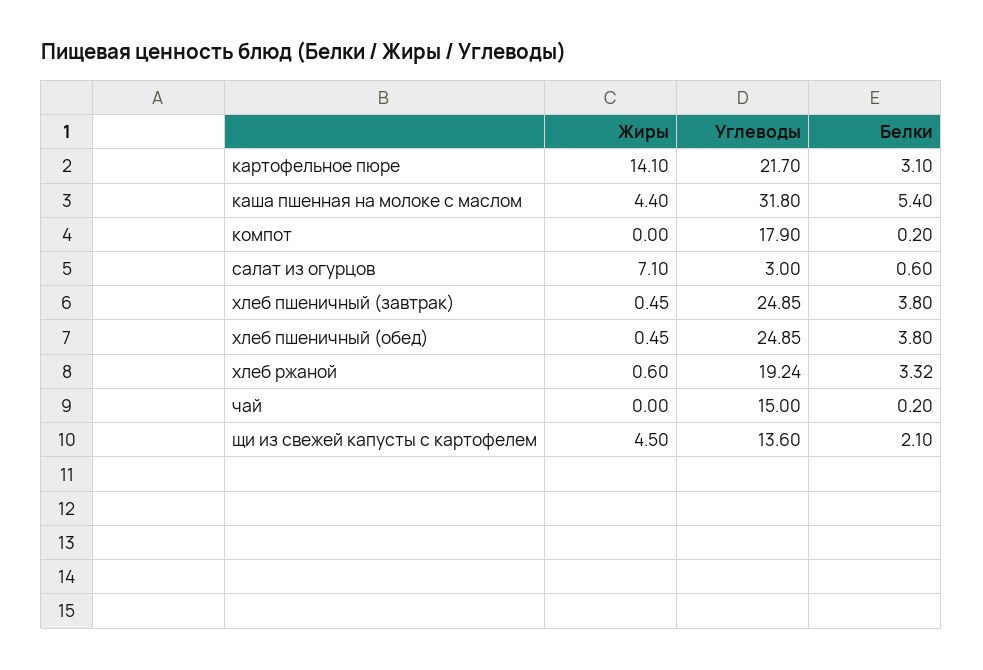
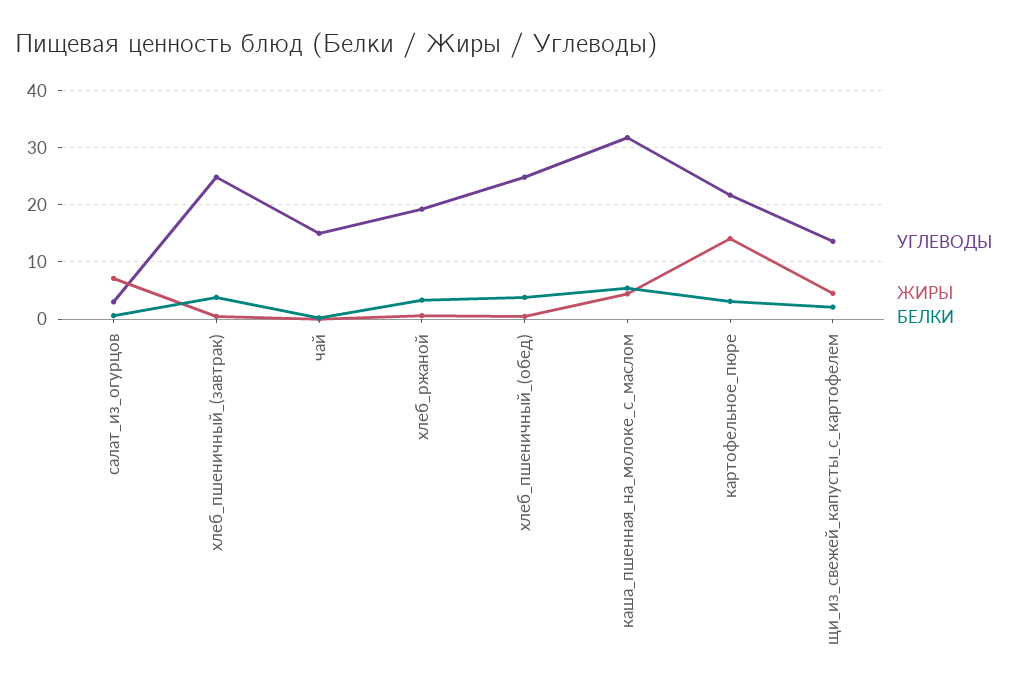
  {
    "Жиры": {
      "картофельное пюре": 14.1,
      "каша пшенная на молоке с маслом": 4.4,
-     "компот": 0,
      "салат из огурцов": 7.1,
      "хлеб пшеничный (завтрак)": 0.45,
      "хлеб пшеничный (обед)": 0.45,
      "хлеб ржаной": 0.6,
      "чай": 0,
      "щи из свежей капусты с картофелем": 4.5
    },
    "Углеводы": {
      "картофельное пюре": 21.7,
      "каша пшенная на молоке с маслом": 31.8,
-     "компот": 17.9,
      "салат из огурцов": 3,
      "хлеб пшеничный (завтрак)": 24.85,
      "хлеб пшеничный (обед)": 24.85,
      "хлеб ржаной": 19.24,
      "чай": 15,
      "щи из свежей капусты с картофелем": 13.6
    },
    "Белки": {
      "картофельное пюре": 3.1,
      "каша пшенная на молоке с маслом": 5.4,
-     "компот": 0.2,
      "салат из огурцов": 0.6,
      "хлеб пшеничный (завтрак)": 3.8,
      "хлеб пшеничный (обед)": 3.8,
      "хлеб ржаной": 3.32,
      "чай": 0.2,
      "щи из свежей капусты с картофелем": 2.1
    }
  }

